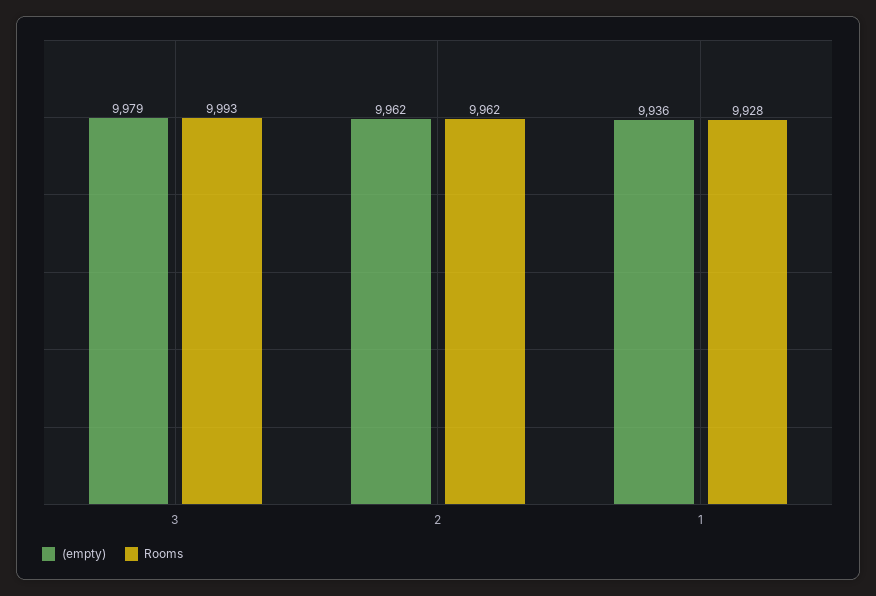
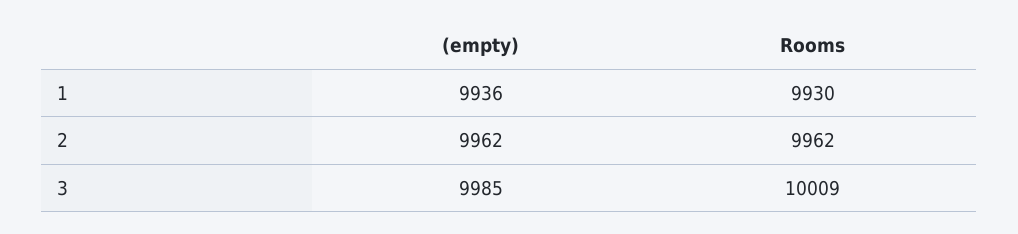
  {
    "(empty)": {
-     "3": 9979,
+     "3": 9985,
      "2": 9962,
      "1": 9936
    },
    "Rooms": {
-     "3": 9993,
+     "3": 10009,
      "2": 9962,
-     "1": 9928
+     "1": 9930
    }
  }

